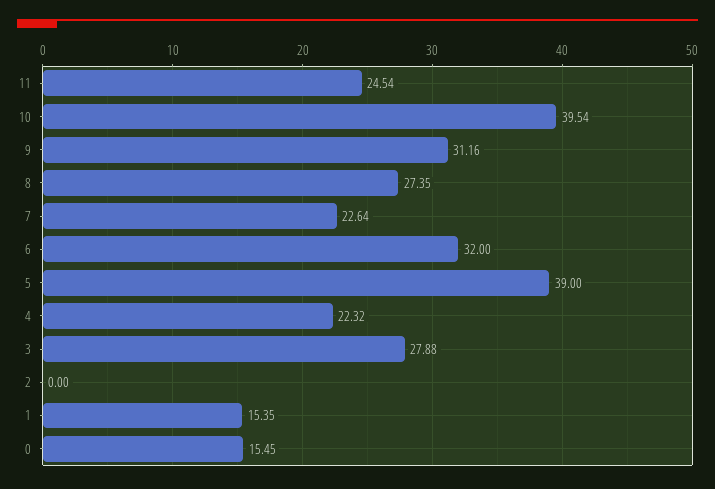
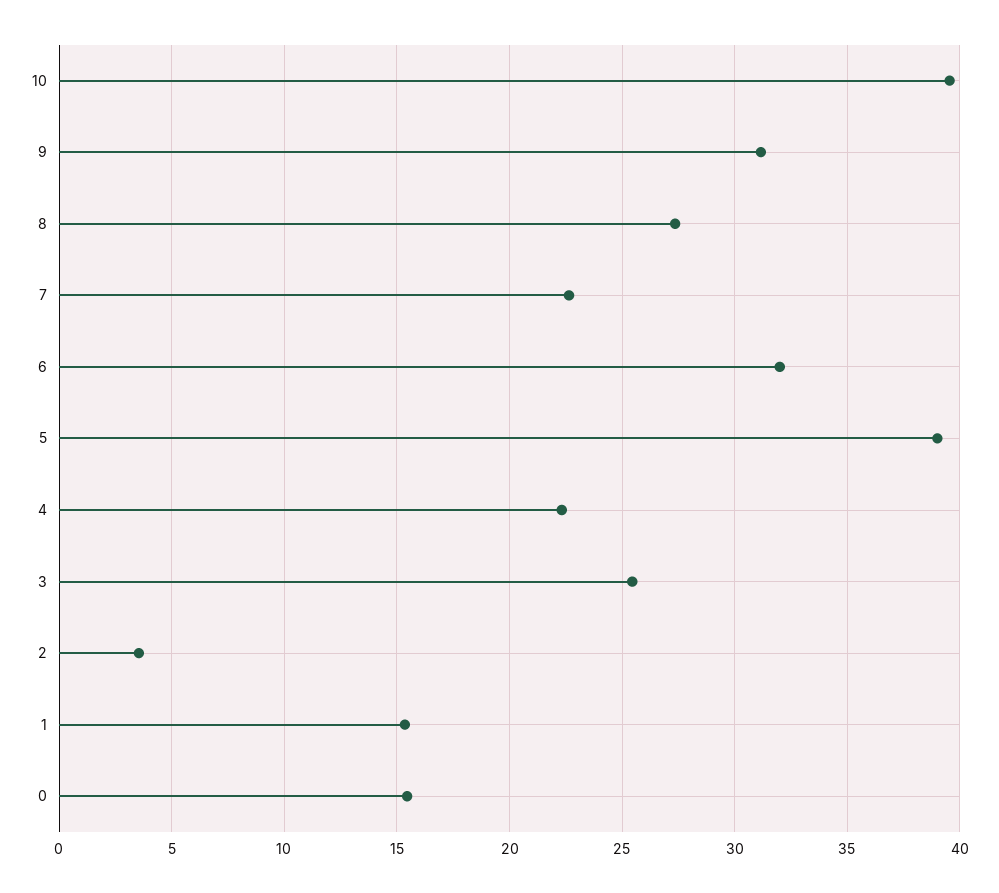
  {
-   "11": 24.54,
    "10": 39.54,
    "9": 31.16,
    "8": 27.35,
    "7": 22.64,
    "6": 32,
    "5": 39,
    "4": 22.32,
-   "3": 27.88,
+   "3": 25.5,
-   "2": 0,
+   "2": 3.5,
    "1": 15.35,
    "0": 15.45
  }

